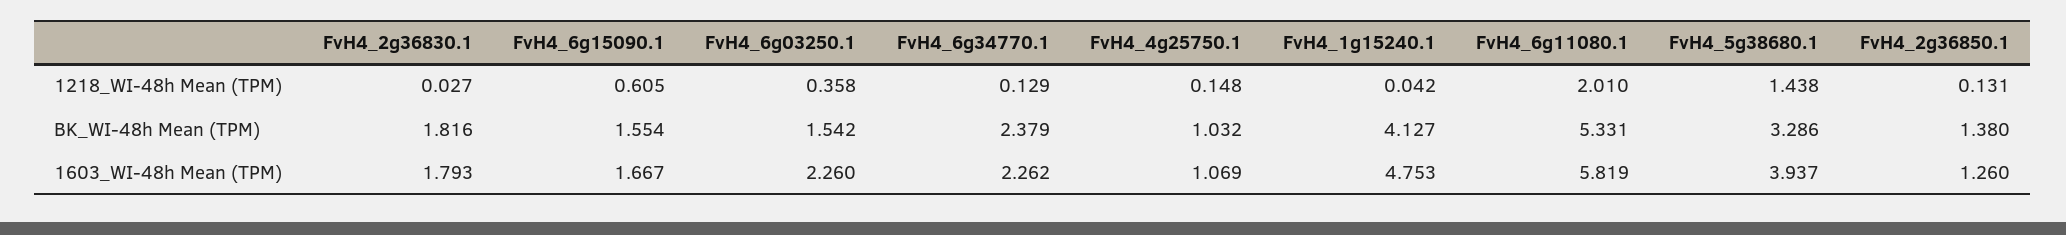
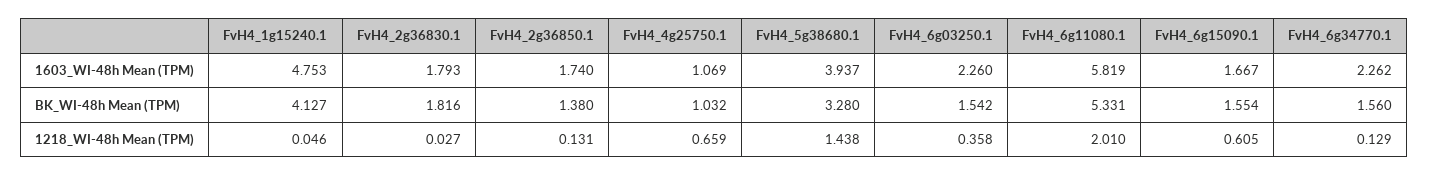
  {
    "FvH4_2g36830.1": {
      "1218_WI-48h Mean (TPM)": 0.027,
      "BK_WI-48h Mean (TPM)": 1.816,
      "1603_WI-48h Mean (TPM)": 1.793
    },
    "FvH4_6g15090.1": {
      "1218_WI-48h Mean (TPM)": 0.605,
      "BK_WI-48h Mean (TPM)": 1.554,
      "1603_WI-48h Mean (TPM)": 1.667
    },
    "FvH4_6g03250.1": {
      "1218_WI-48h Mean (TPM)": 0.358,
      "BK_WI-48h Mean (TPM)": 1.542,
      "1603_WI-48h Mean (TPM)": 2.26
    },
    "FvH4_6g34770.1": {
      "1218_WI-48h Mean (TPM)": 0.129,
-     "BK_WI-48h Mean (TPM)": 2.379,
+     "BK_WI-48h Mean (TPM)": 1.56,
      "1603_WI-48h Mean (TPM)": 2.262
    },
    "FvH4_4g25750.1": {
-     "1218_WI-48h Mean (TPM)": 0.148,
+     "1218_WI-48h Mean (TPM)": 0.659,
      "BK_WI-48h Mean (TPM)": 1.032,
      "1603_WI-48h Mean (TPM)": 1.069
    },
    "FvH4_1g15240.1": {
-     "1218_WI-48h Mean (TPM)": 0.042,
+     "1218_WI-48h Mean (TPM)": 0.046,
      "BK_WI-48h Mean (TPM)": 4.127,
      "1603_WI-48h Mean (TPM)": 4.753
    },
    "FvH4_6g11080.1": {
      "1218_WI-48h Mean (TPM)": 2.01,
      "BK_WI-48h Mean (TPM)": 5.331,
      "1603_WI-48h Mean (TPM)": 5.819
    },
    "FvH4_5g38680.1": {
      "1218_WI-48h Mean (TPM)": 1.438,
-     "BK_WI-48h Mean (TPM)": 3.286,
+     "BK_WI-48h Mean (TPM)": 3.28,
      "1603_WI-48h Mean (TPM)": 3.937
    },
    "FvH4_2g36850.1": {
      "1218_WI-48h Mean (TPM)": 0.131,
      "BK_WI-48h Mean (TPM)": 1.38,
-     "1603_WI-48h Mean (TPM)": 1.26
+     "1603_WI-48h Mean (TPM)": 1.74
    }
  }

